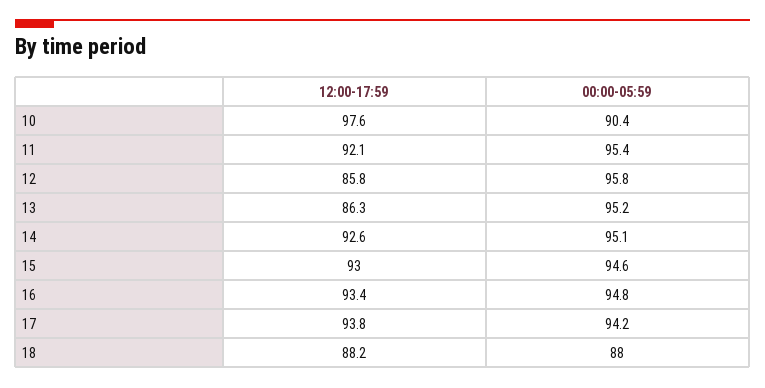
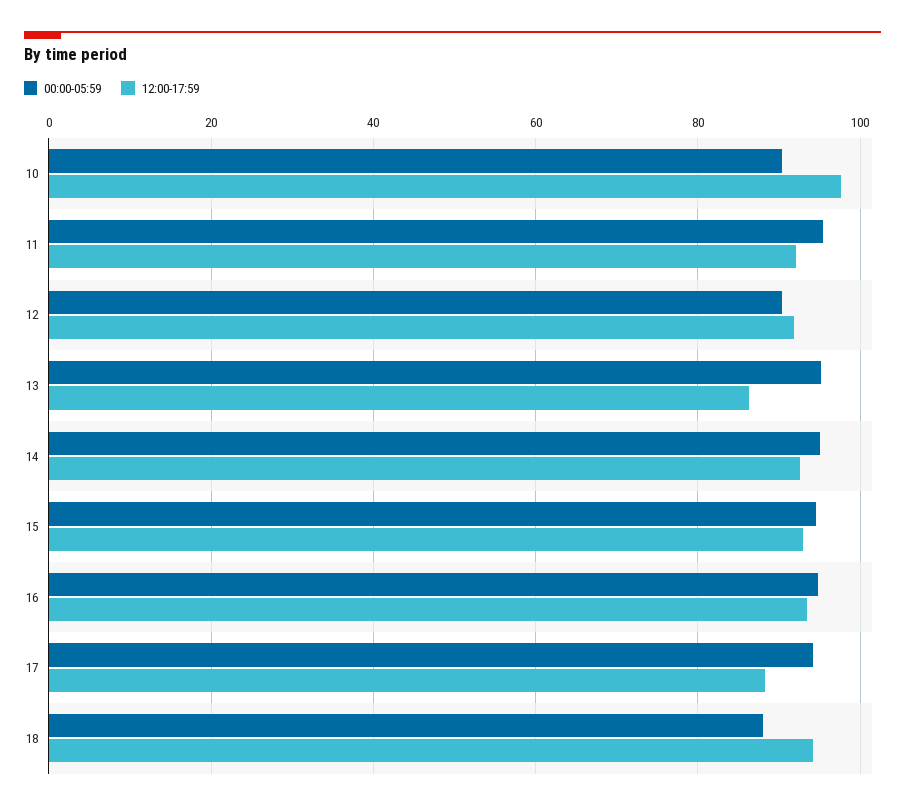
  {
    "12:00-17:59": {
      "10": 97.6,
      "11": 92.1,
-     "12": 85.8,
+     "12": 92,
      "13": 86.3,
      "14": 92.6,
      "15": 93,
      "16": 93.4,
-     "17": 93.8,
+     "17": 88,
-     "18": 88.2
+     "18": 94
    },
    "00:00-05:59": {
      "10": 90.4,
      "11": 95.4,
-     "12": 95.8,
+     "12": 90,
      "13": 95.2,
      "14": 95.1,
      "15": 94.6,
      "16": 94.8,
      "17": 94.2,
      "18": 88
    }
  }

